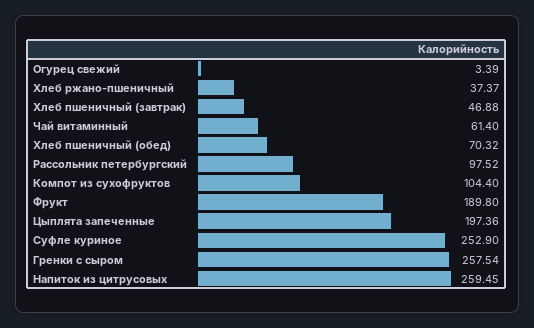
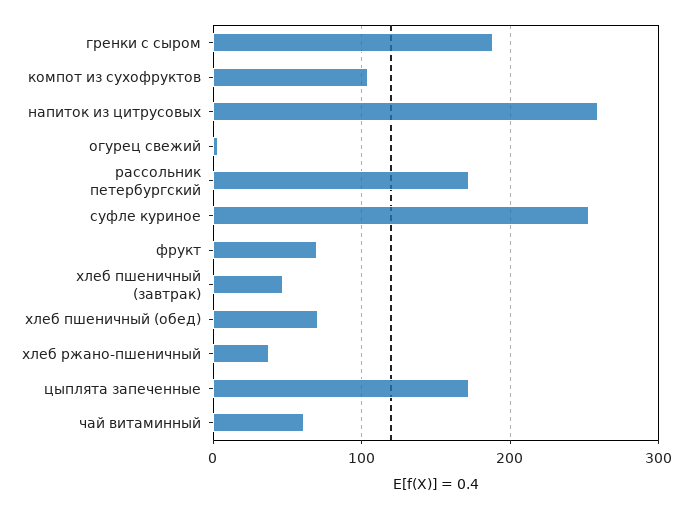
  {
    "Огурец свежий": 3.39,
    "Хлеб ржано-пшеничный": 37.37,
    "Хлеб пшеничный (завтрак)": 46.88,
    "Чай витаминный": 61.4,
    "Хлеб пшеничный (обед)": 70.32,
-   "Рассольник петербургский": 97.52,
+   "Рассольник петербургский": 170,
    "Компот из сухофруктов": 104.4,
-   "Фрукт": 189.8,
+   "Фрукт": 70,
-   "Цыплята запеченные": 197.36,
+   "Цыплята запеченные": 170,
    "Суфле куриное": 252.9,
-   "Гренки с сыром": 257.54,
+   "Гренки с сыром": 190,
    "Напиток из цитрусовых": 259.45
  }

